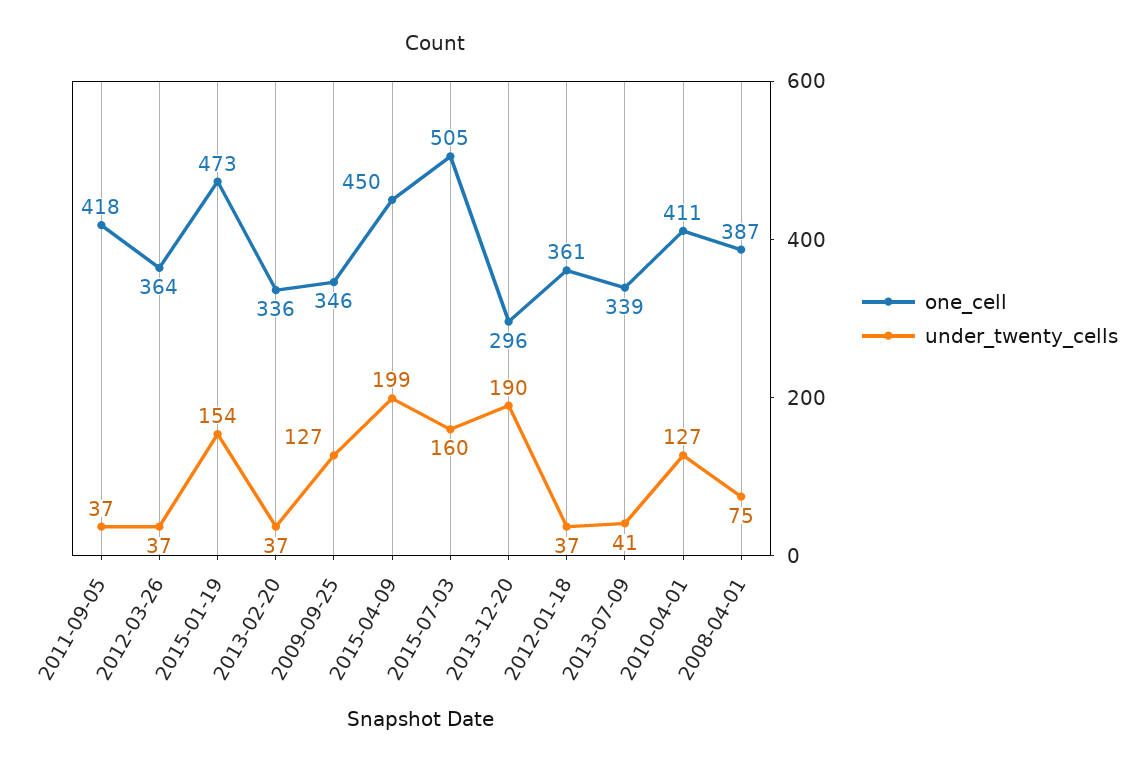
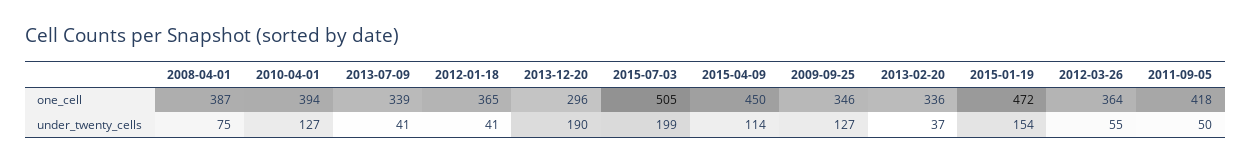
  {
    "one_cell": {
      "2011-09-05": 418,
      "2012-03-26": 364,
-     "2015-01-19": 473,
+     "2015-01-19": 472,
      "2013-02-20": 336,
      "2009-09-25": 346,
      "2015-04-09": 450,
      "2015-07-03": 505,
      "2013-12-20": 296,
-     "2012-01-18": 361,
+     "2012-01-18": 365,
      "2013-07-09": 339,
-     "2010-04-01": 411,
+     "2010-04-01": 394,
      "2008-04-01": 387
    },
    "under_twenty_cells": {
-     "2011-09-05": 37,
+     "2011-09-05": 50,
-     "2012-03-26": 37,
+     "2012-03-26": 55,
      "2015-01-19": 154,
      "2013-02-20": 37,
      "2009-09-25": 127,
-     "2015-04-09": 199,
+     "2015-04-09": 114,
-     "2015-07-03": 160,
+     "2015-07-03": 199,
      "2013-12-20": 190,
-     "2012-01-18": 37,
+     "2012-01-18": 41,
      "2013-07-09": 41,
      "2010-04-01": 127,
      "2008-04-01": 75
    }
  }

